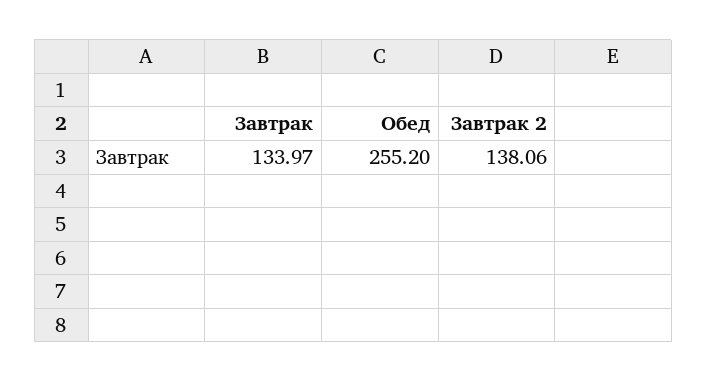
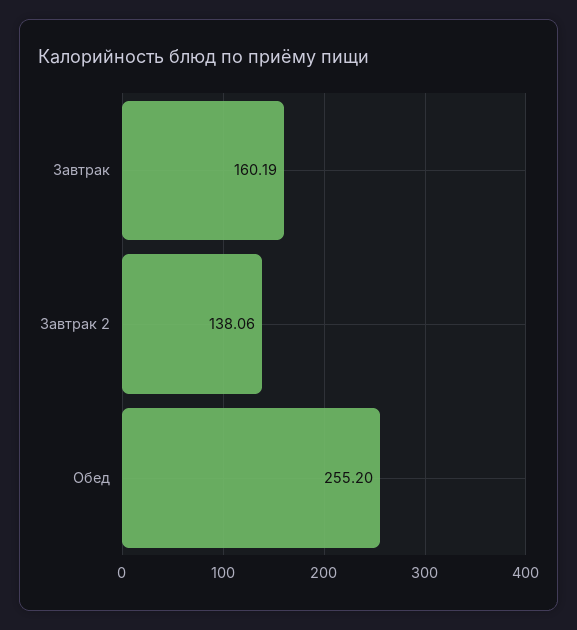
  {
-   "Завтрак": 133.97,
+   "Завтрак": 160.19,
    "Обед": 255.2,
    "Завтрак 2": 138.06
  }

